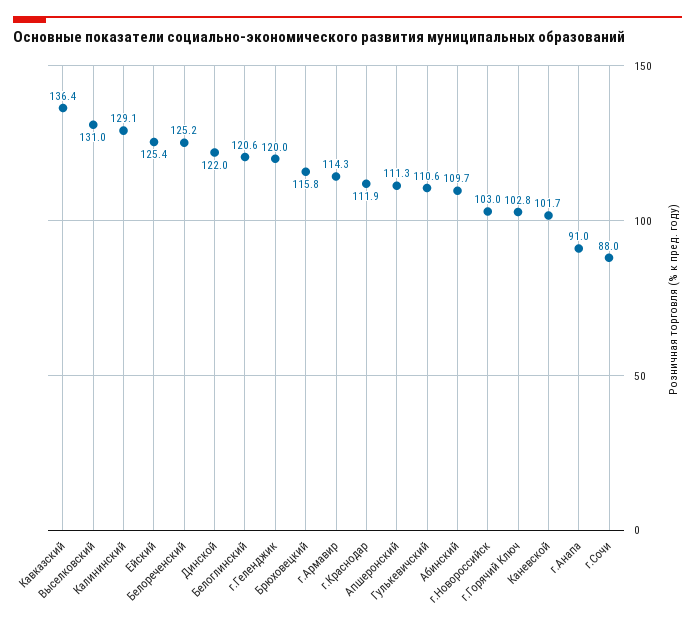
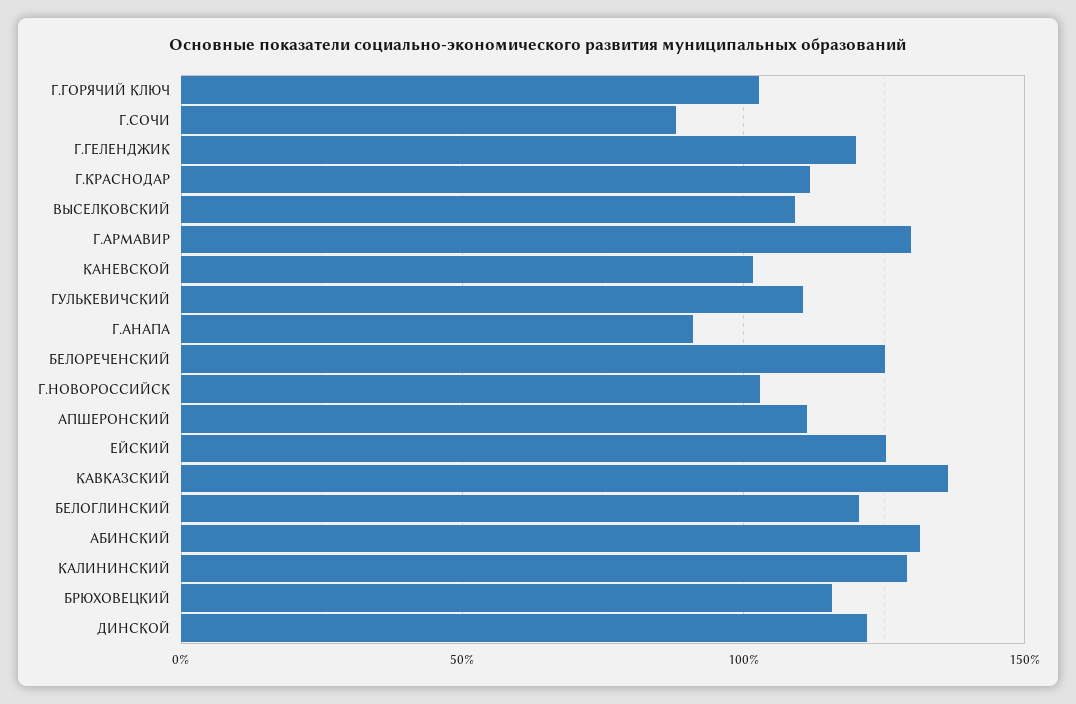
  {
    "Кавказский": 136.4,
-   "Выселковский": 131,
+   "Выселковский": 110,
    "Калининский": 129.1,
    "Ейский": 125.4,
    "Белореченский": 125.2,
    "Динской": 122,
    "Белоглинский": 120.6,
    "г.Геленджик": 120,
    "Брюховецкий": 115.8,
-   "г.Армавир": 114.3,
+   "г.Армавир": 130,
    "г.Краснодар": 111.9,
    "Апшеронский": 111.3,
    "Гулькевичский": 110.6,
-   "Абинский": 109.7,
+   "Абинский": 130,
    "г.Новороссийск": 103,
    "г.Горячий Ключ": 102.8,
    "Каневской": 101.7,
    "г.Анапа": 91,
    "г.Сочи": 88
  }

